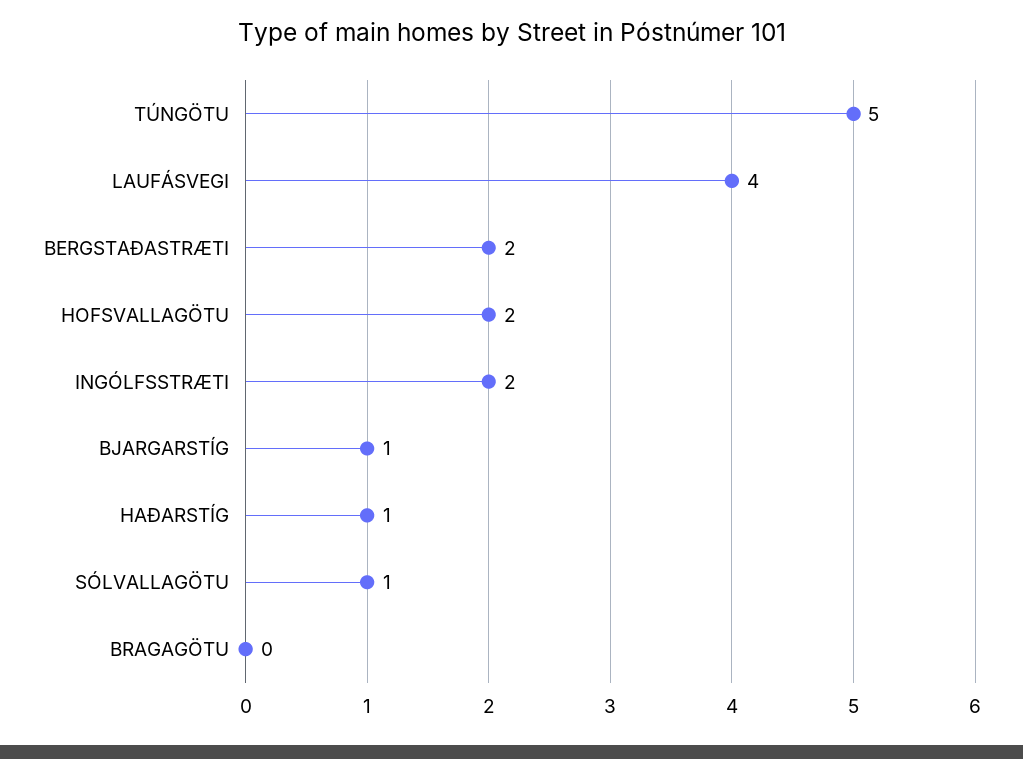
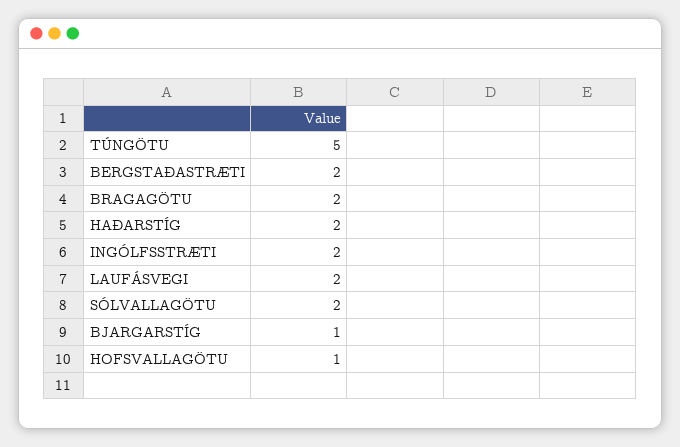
  {
    "TÚNGÖTU": 5,
-   "LAUFÁSVEGI": 4,
+   "LAUFÁSVEGI": 2,
    "BERGSTAÐASTRÆTI": 2,
-   "HOFSVALLAGÖTU": 2,
+   "HOFSVALLAGÖTU": 1,
    "INGÓLFSSTRÆTI": 2,
    "BJARGARSTÍG": 1,
-   "HAÐARSTÍG": 1,
+   "HAÐARSTÍG": 2,
-   "SÓLVALLAGÖTU": 1,
+   "SÓLVALLAGÖTU": 2,
-   "BRAGAGÖTU": 0
+   "BRAGAGÖTU": 2
  }

